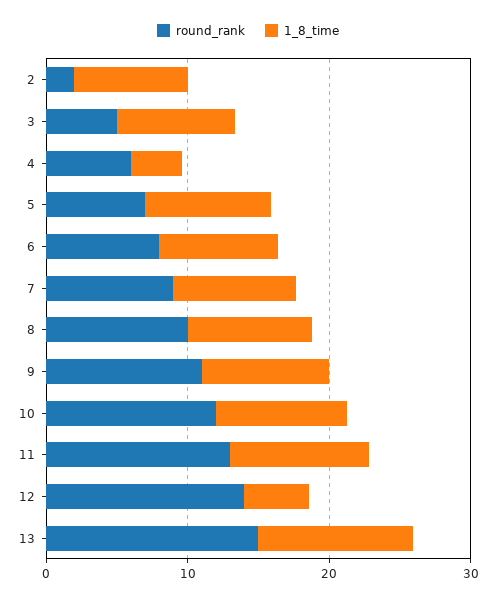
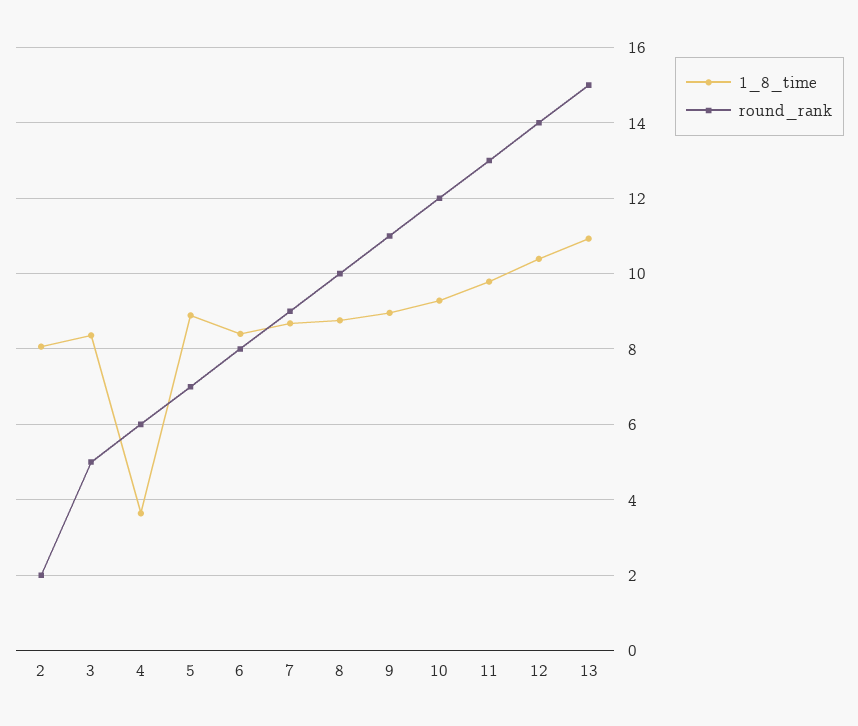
  {
    "round_rank": {
      "2": 2,
      "3": 5,
      "4": 6,
      "5": 7,
      "6": 8,
      "7": 9,
      "8": 10,
      "9": 11,
      "10": 12,
      "11": 13,
      "12": 14,
      "13": 15
    },
    "1_8_time": {
      "2": 8,
      "3": 8.4,
      "4": 3.6,
      "5": 8.8,
      "6": 8.4,
      "7": 8.6,
      "8": 8.8,
      "9": 9,
      "10": 9.2,
      "11": 9.8,
-     "12": 4,
+     "12": 10.4,
      "13": 11
    }
  }

